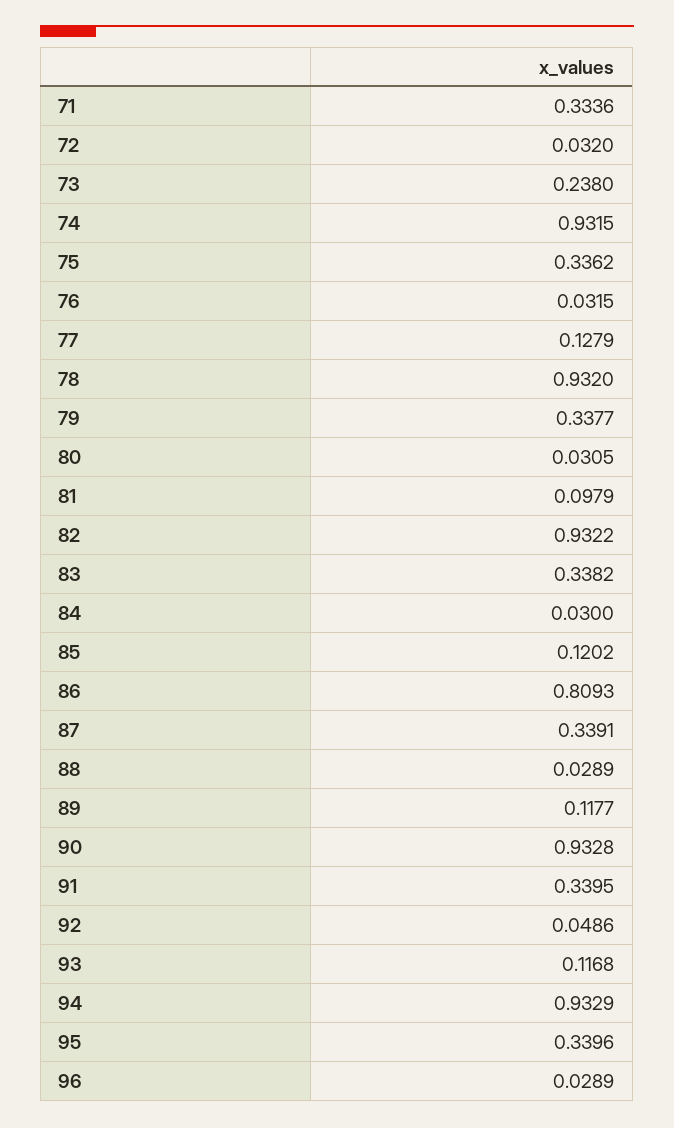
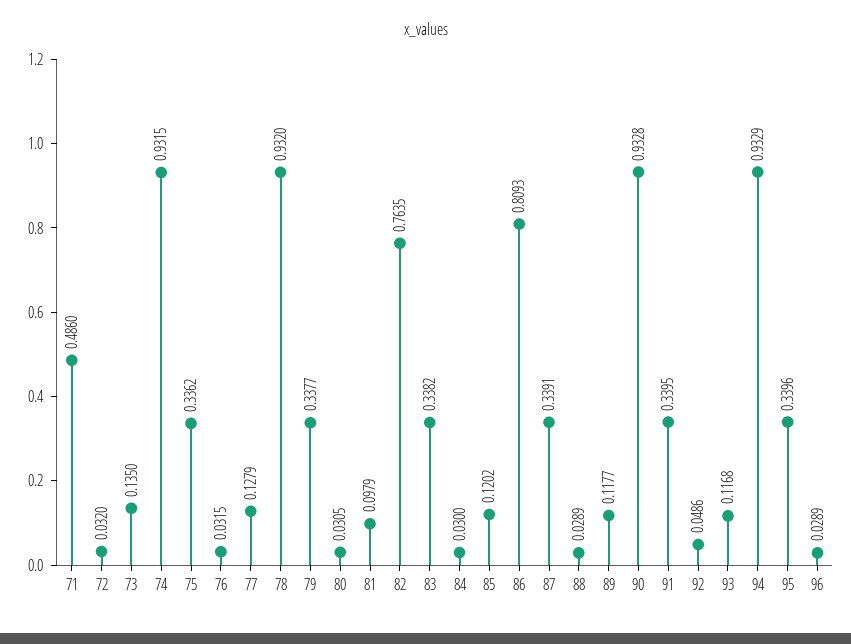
  {
-   "71": 0.3336,
+   "71": 0.486,
    "72": 0.032,
-   "73": 0.238,
+   "73": 0.135,
    "74": 0.9315,
    "75": 0.3362,
    "76": 0.0315,
    "77": 0.1279,
    "78": 0.932,
    "79": 0.3377,
    "80": 0.0305,
    "81": 0.0979,
-   "82": 0.9322,
+   "82": 0.7635,
    "83": 0.3382,
    "84": 0.03,
    "85": 0.1202,
    "86": 0.8093,
    "87": 0.3391,
    "88": 0.0289,
    "89": 0.1177,
    "90": 0.9328,
    "91": 0.3395,
    "92": 0.0486,
    "93": 0.1168,
    "94": 0.9329,
    "95": 0.3396,
    "96": 0.0289
  }

